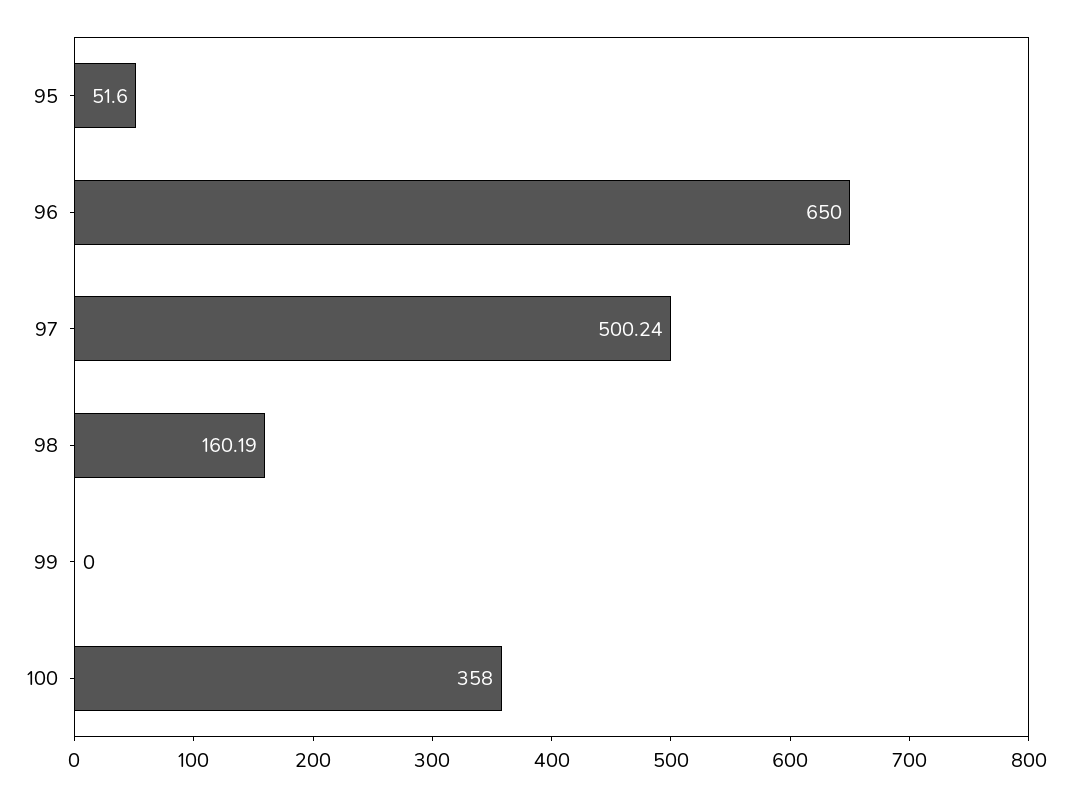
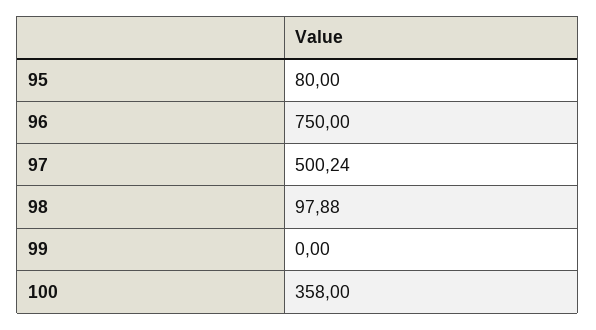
  {
-   "95": 51.6,
+   "95": 80,
-   "96": 650,
+   "96": 750,
    "97": 500.24,
-   "98": 160.19,
+   "98": 97.88,
    "99": 0,
    "100": 358
  }

